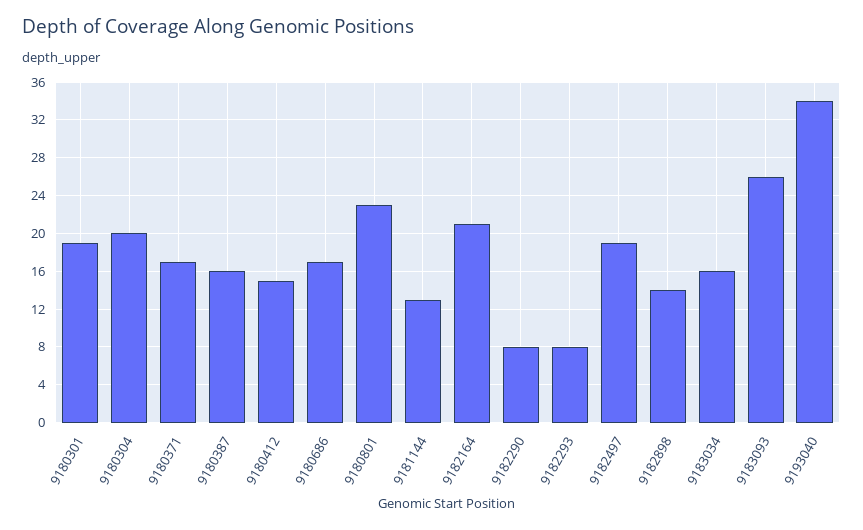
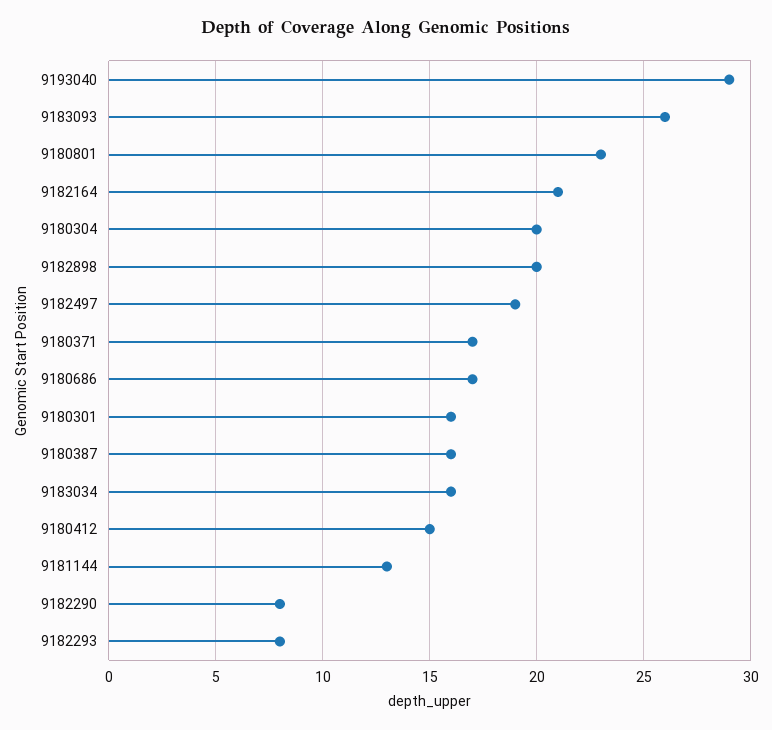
  {
-   "9180301": 19,
+   "9180301": 16,
    "9180304": 20,
    "9180371": 17,
    "9180387": 16,
    "9180412": 15,
    "9180686": 17,
    "9180801": 23,
    "9181144": 13,
    "9182164": 21,
    "9182290": 8,
    "9182293": 8,
    "9182497": 19,
-   "9182898": 14,
+   "9182898": 20,
    "9183034": 16,
    "9183093": 26,
-   "9193040": 34
+   "9193040": 29
  }

